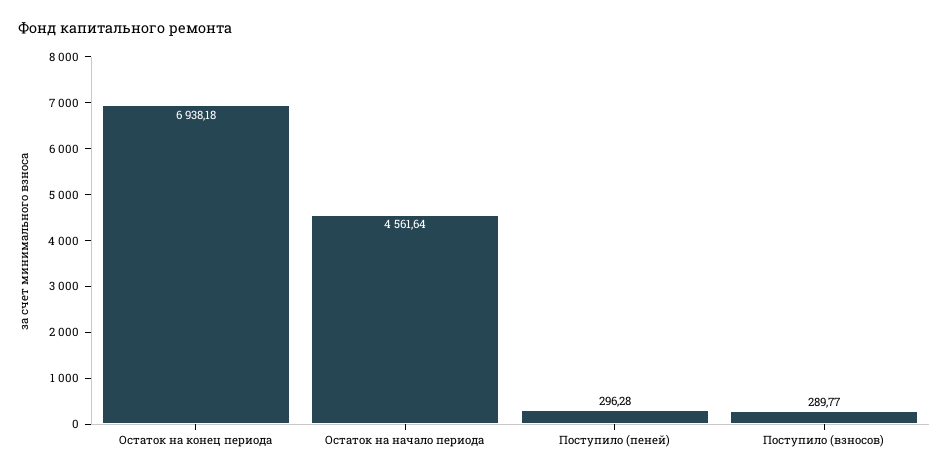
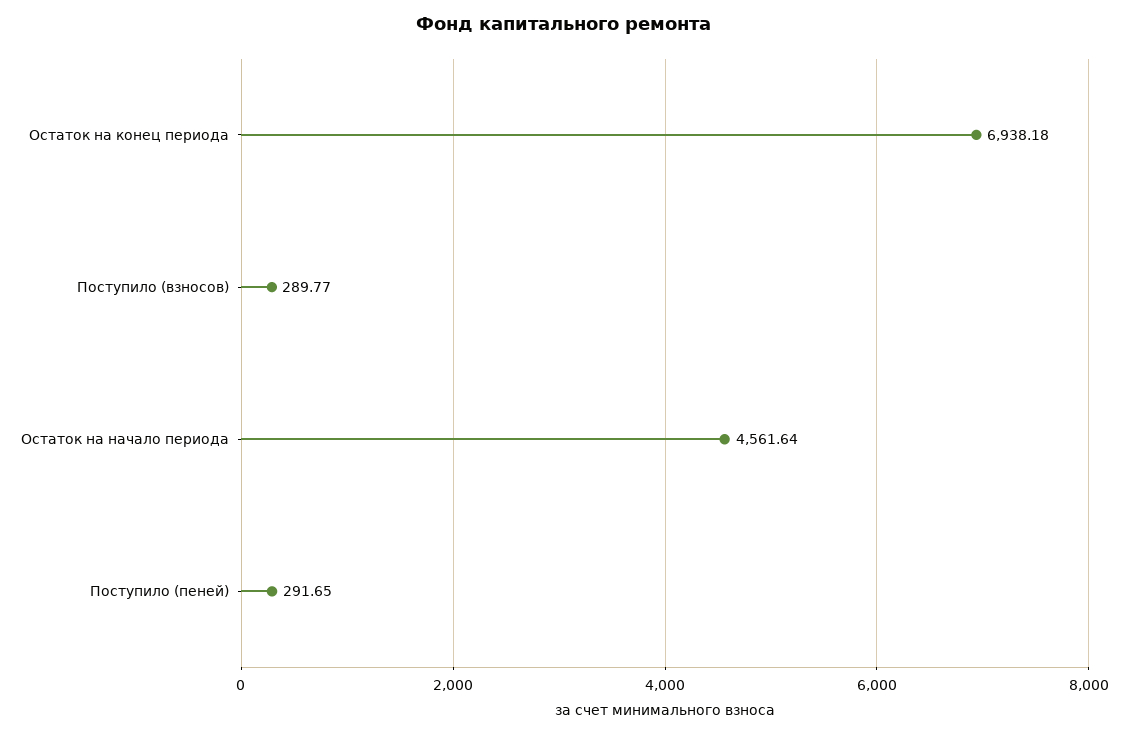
  {
    "Остаток на конец периода": 6938.18,
    "Остаток на начало периода": 4561.64,
-   "Поступило (пеней)": 296.28,
+   "Поступило (пеней)": 291.65,
    "Поступило (взносов)": 289.77
  }

